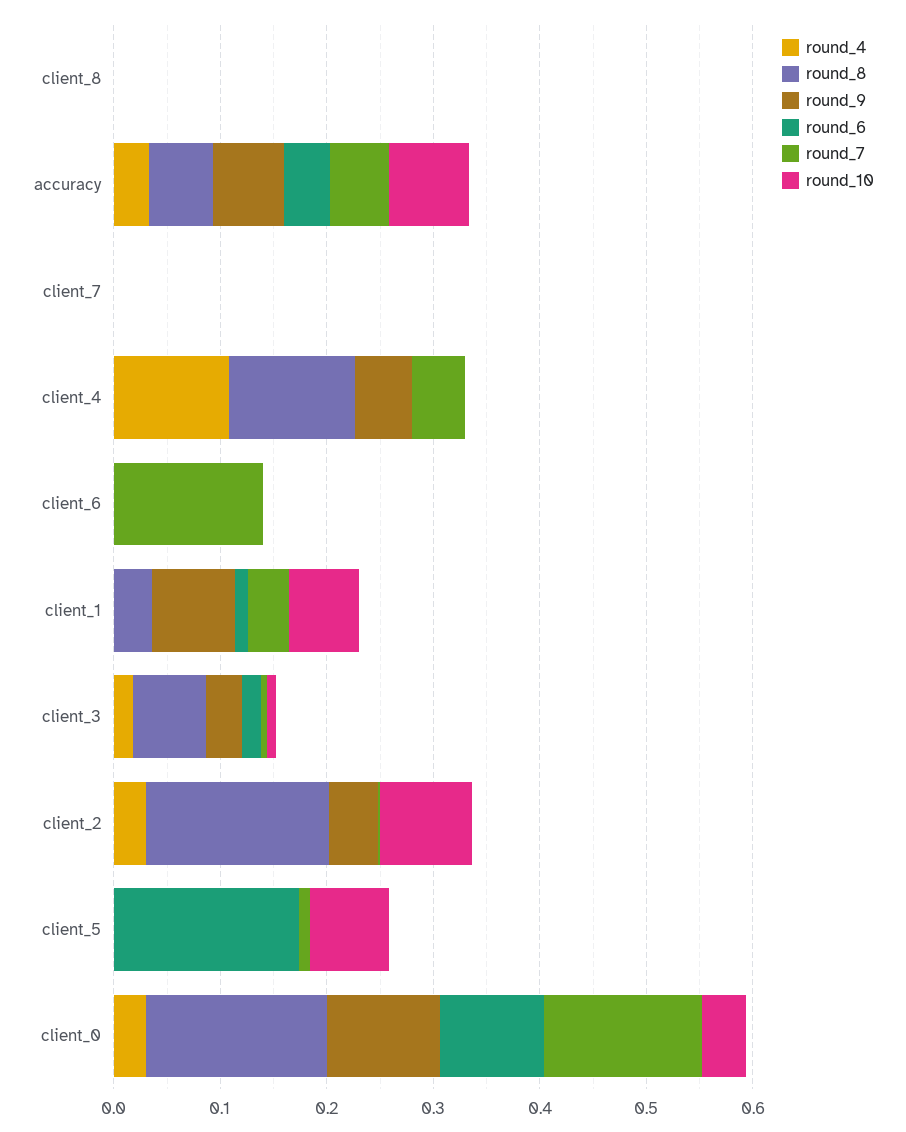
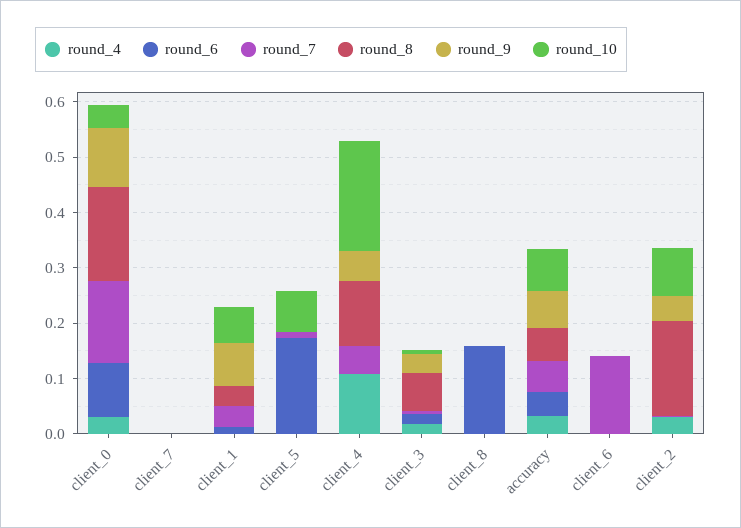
  {
    "round_4": {
      "client_8": 0,
      "accuracy": 0.04,
      "client_7": 0,
      "client_4": 0.1,
      "client_6": 0,
      "client_1": 0,
      "client_3": 0.02,
      "client_2": 0.04,
      "client_5": 0,
      "client_0": 0.04
    },
    "round_8": {
      "client_8": 0,
      "accuracy": 0.06,
      "client_7": 0,
      "client_4": 0.12,
      "client_6": 0,
      "client_1": 0.04,
      "client_3": 0.06,
      "client_2": 0.18,
      "client_5": 0,
      "client_0": 0.18
    },
    "round_9": {
      "client_8": 0,
      "accuracy": 0.06,
      "client_7": 0,
      "client_4": 0.06,
      "client_6": 0,
      "client_1": 0.08,
      "client_3": 0.04,
      "client_2": 0.04,
      "client_5": 0,
      "client_0": 0.1
    },
    "round_6": {
-     "client_8": 0,
+     "client_8": 0.16,
      "accuracy": 0.04,
      "client_7": 0,
      "client_4": 0,
      "client_6": 0,
      "client_1": 0.02,
      "client_3": 0.02,
      "client_2": 0,
      "client_5": 0.18,
      "client_0": 0.1
    },
    "round_7": {
      "client_8": 0,
      "accuracy": 0.06,
      "client_7": 0,
      "client_4": 0.06,
      "client_6": 0.14,
      "client_1": 0.04,
      "client_3": 0,
      "client_2": 0,
      "client_5": 0.02,
      "client_0": 0.14
    },
    "round_10": {
      "client_8": 0,
      "accuracy": 0.08,
      "client_7": 0,
-     "client_4": 0,
+     "client_4": 0.2,
      "client_6": 0,
      "client_1": 0.06,
      "client_3": 0,
      "client_2": 0.08,
      "client_5": 0.08,
      "client_0": 0.04
    }
  }

